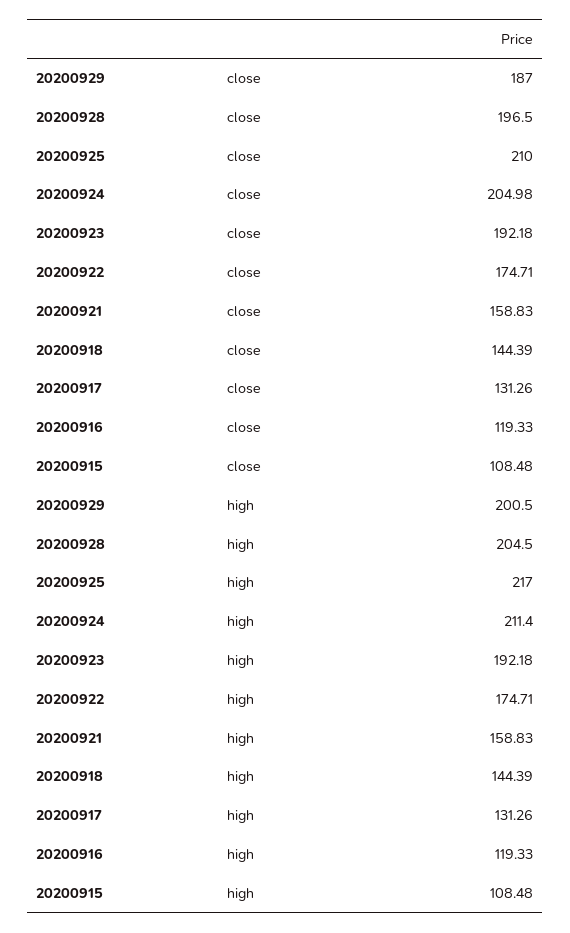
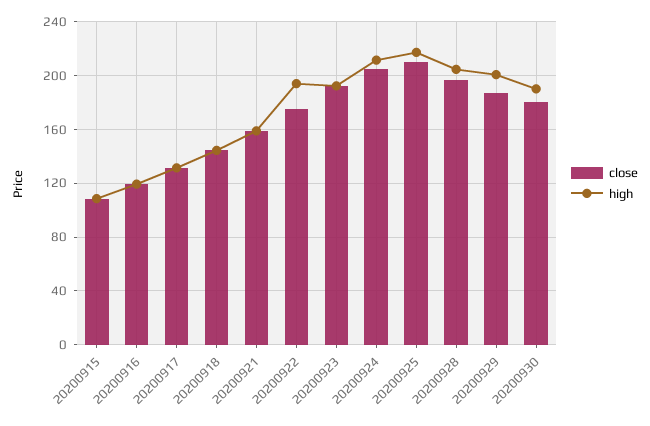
  {
    "close": {
      "20200929": 187,
      "20200928": 196.5,
      "20200925": 210,
      "20200924": 204.98,
      "20200923": 192.18,
      "20200922": 174.71,
      "20200921": 158.83,
      "20200918": 144.39,
      "20200917": 131.26,
      "20200916": 119.33,
-     "20200915": 108.48
+     "20200915": 108.48,
+     "20200930": 180
    },
    "high": {
      "20200929": 200.5,
      "20200928": 204.5,
      "20200925": 217,
      "20200924": 211.4,
      "20200923": 192.18,
-     "20200922": 174.71,
+     "20200922": 195,
      "20200921": 158.83,
      "20200918": 144.39,
      "20200917": 131.26,
      "20200916": 119.33,
-     "20200915": 108.48
+     "20200915": 108.48,
+     "20200930": 190
    }
  }

